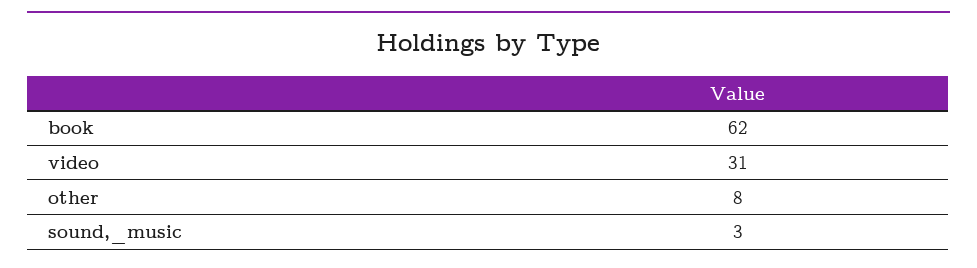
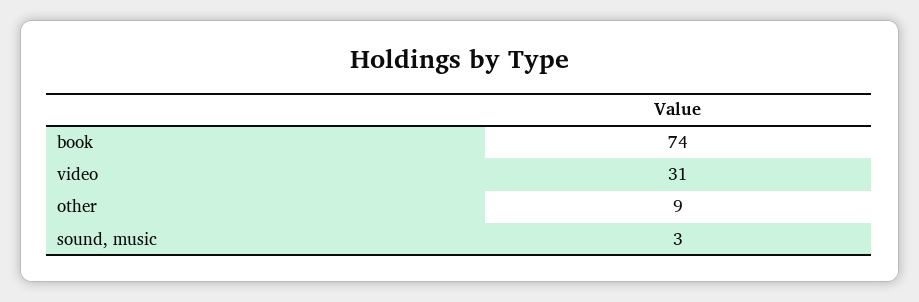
  {
-   "book": 62,
+   "book": 74,
    "video": 31,
-   "other": 8,
+   "other": 9,
    "sound,_music": 3
  }

